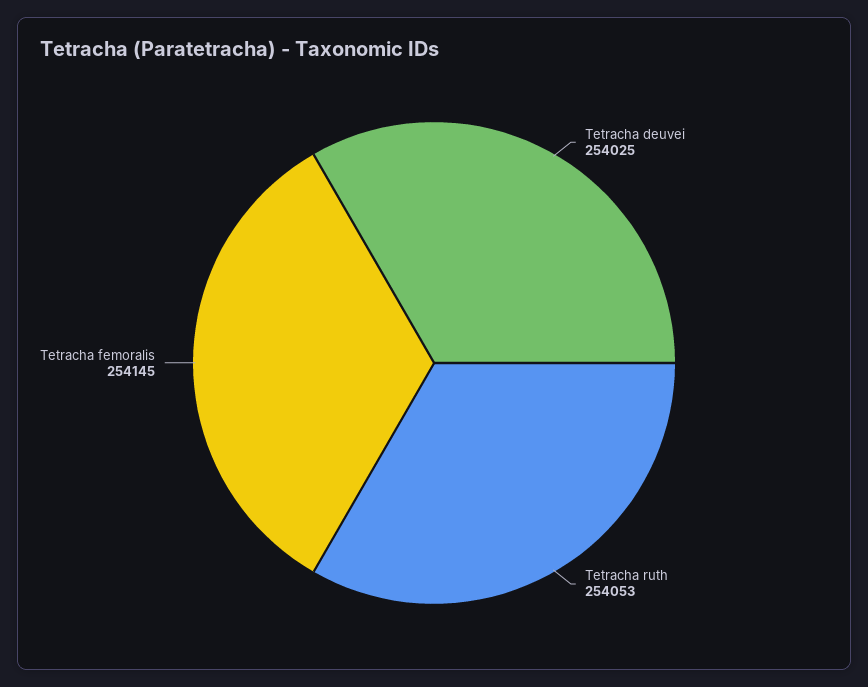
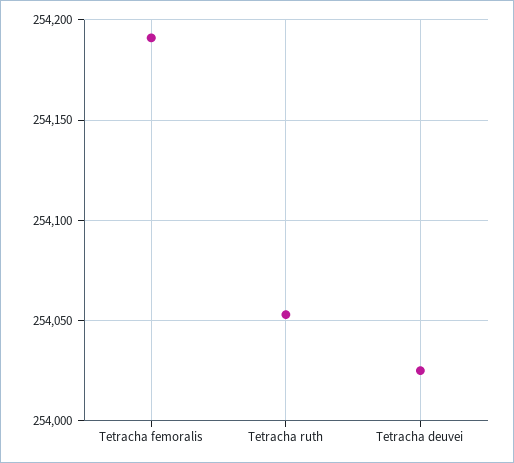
  {
    "Tetracha deuvei": 254025,
    "Tetracha ruth": 254053,
-   "Tetracha femoralis": 254145
+   "Tetracha femoralis": 254190
  }

